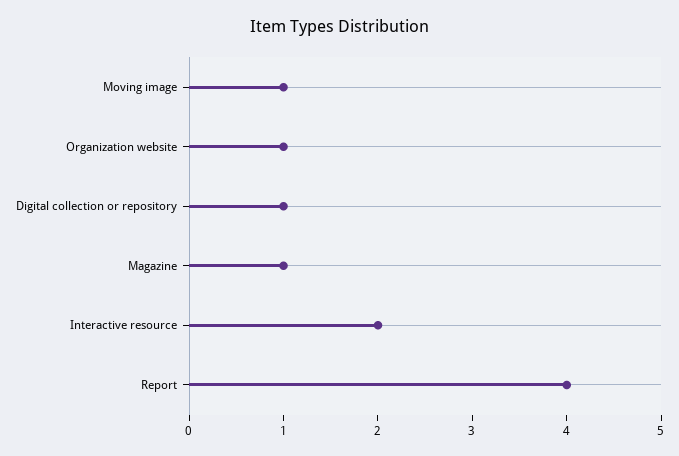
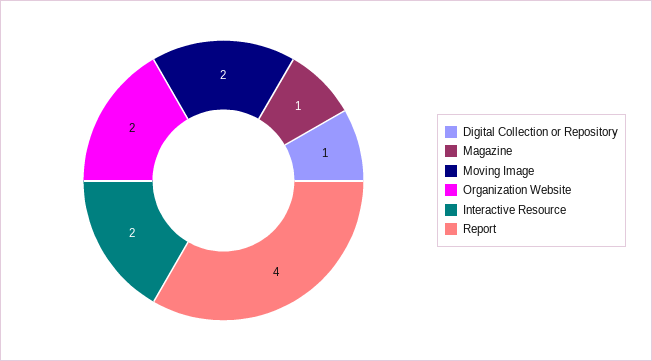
  {
-   "Moving image": 1,
+   "Moving image": 2,
-   "Organization website": 1,
+   "Organization website": 2,
    "Digital collection or repository": 1,
    "Magazine": 1,
    "Interactive resource": 2,
    "Report": 4
  }

